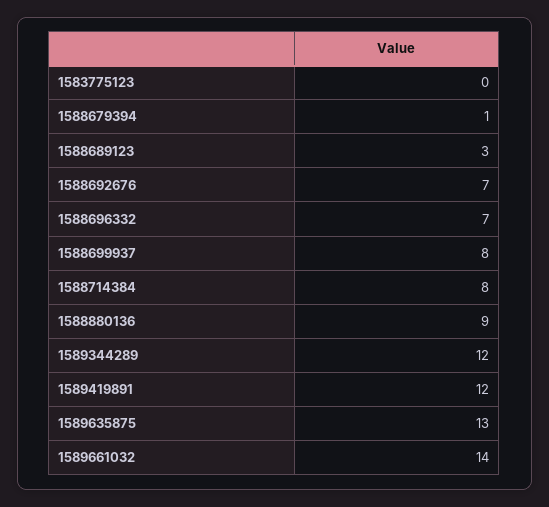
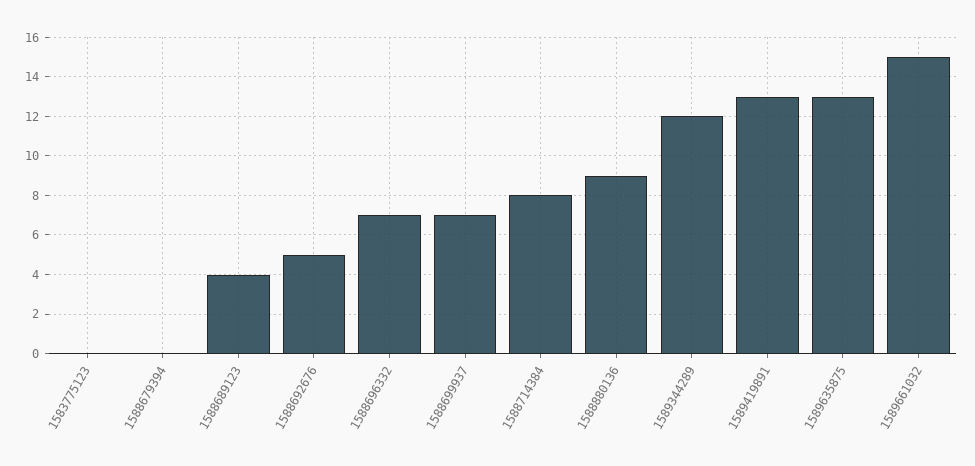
  {
    "1583775123": 0,
-   "1588679394": 1,
+   "1588679394": 0,
-   "1588689123": 3,
+   "1588689123": 4,
-   "1588692676": 7,
+   "1588692676": 5,
    "1588696332": 7,
-   "1588699937": 8,
+   "1588699937": 7,
    "1588714384": 8,
    "1588880136": 9,
    "1589344289": 12,
-   "1589419891": 12,
+   "1589419891": 13,
    "1589635875": 13,
-   "1589661032": 14
+   "1589661032": 15
  }

